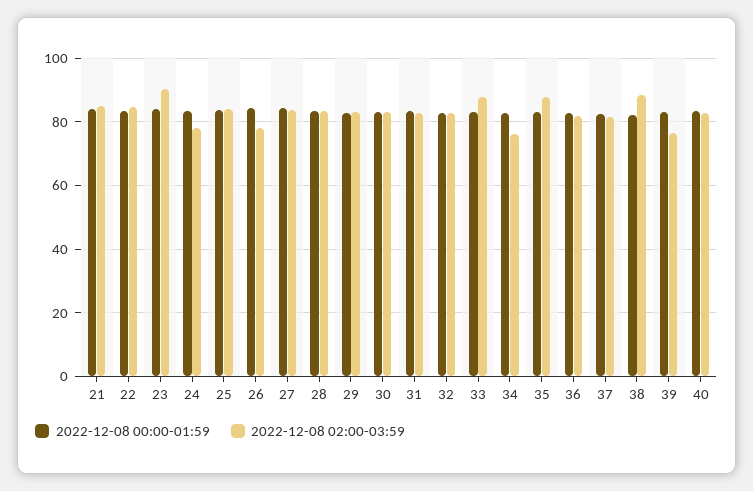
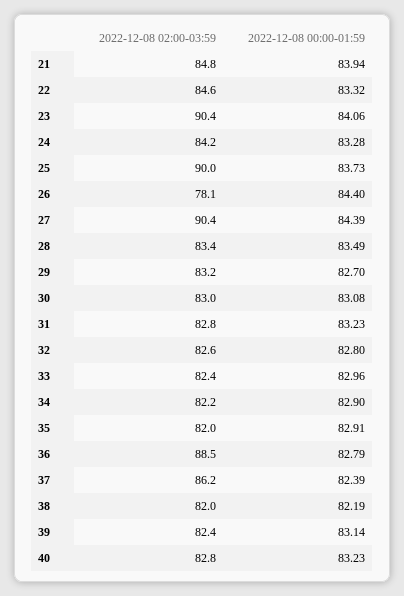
  {
    "2022-12-08 00:00-01:59": {
      "21": 83.94,
      "22": 83.32,
      "23": 84.06,
      "24": 83.28,
      "25": 83.73,
      "26": 84.4,
      "27": 84.39,
      "28": 83.49,
      "29": 82.7,
      "30": 83.08,
      "31": 83.23,
      "32": 82.8,
      "33": 82.96,
      "34": 82.9,
      "35": 82.91,
      "36": 82.79,
      "37": 82.39,
      "38": 82.19,
      "39": 83.14,
      "40": 83.23
    },
    "2022-12-08 02:00-03:59": {
      "21": 84.8,
      "22": 84.6,
      "23": 90.4,
-     "24": 78,
+     "24": 84.2,
-     "25": 84,
+     "25": 90,
      "26": 78.1,
-     "27": 84,
+     "27": 90.4,
      "28": 83.4,
      "29": 83.2,
      "30": 83,
      "31": 82.8,
      "32": 82.6,
-     "33": 88,
+     "33": 82.4,
-     "34": 76,
+     "34": 82.2,
-     "35": 88,
+     "35": 82,
-     "36": 82,
+     "36": 88.5,
-     "37": 82,
+     "37": 86.2,
-     "38": 88,
+     "38": 82,
-     "39": 76,
+     "39": 82.4,
      "40": 82.8
    }
  }

